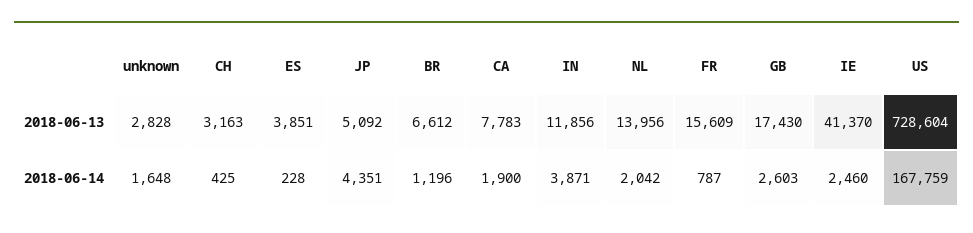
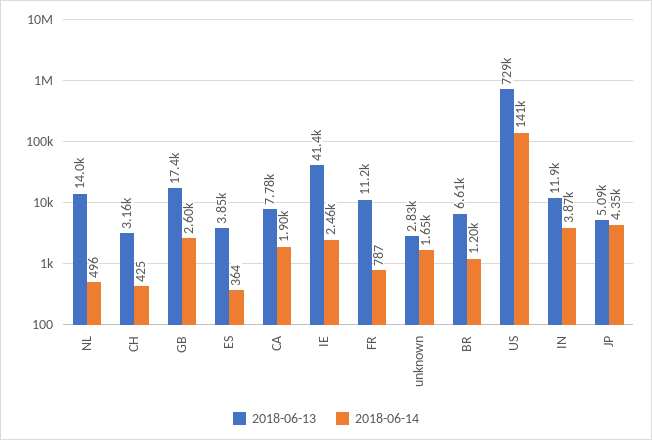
  {
    "2018-06-13": {
      "unknown": 2828,
      "CH": 3163,
      "ES": 3851,
      "JP": 5092,
      "BR": 6612,
      "CA": 7783,
      "IN": 11856,
      "NL": 13956,
-     "FR": 15609,
+     "FR": 11200,
      "GB": 17430,
      "IE": 41370,
      "US": 728604
    },
    "2018-06-14": {
      "unknown": 1648,
      "CH": 425,
-     "ES": 228,
+     "ES": 364,
      "JP": 4351,
      "BR": 1196,
      "CA": 1900,
      "IN": 3871,
-     "NL": 2042,
+     "NL": 496,
      "FR": 787,
      "GB": 2603,
      "IE": 2460,
-     "US": 167759
+     "US": 141000
    }
  }

